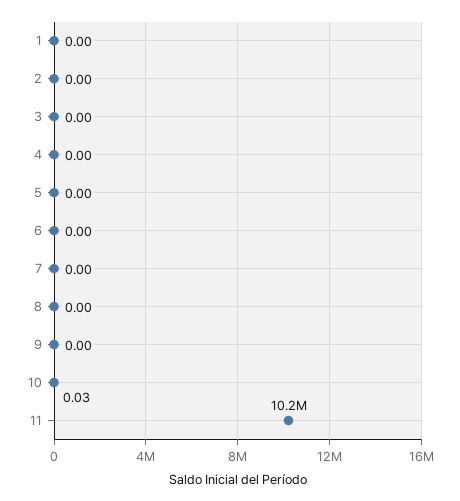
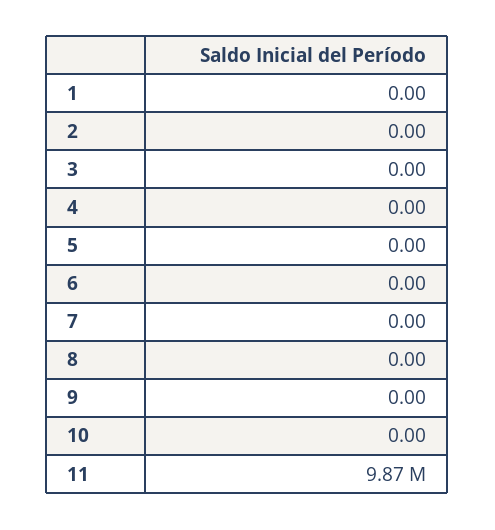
  {
    "1": 0,
    "2": 0,
    "3": 0,
    "4": 0,
    "5": 0,
    "6": 0,
    "7": 0,
    "8": 0,
    "9": 0,
-   "10": 0.03,
+   "10": 0,
-   "11": 10200000
+   "11": 9870000
  }

